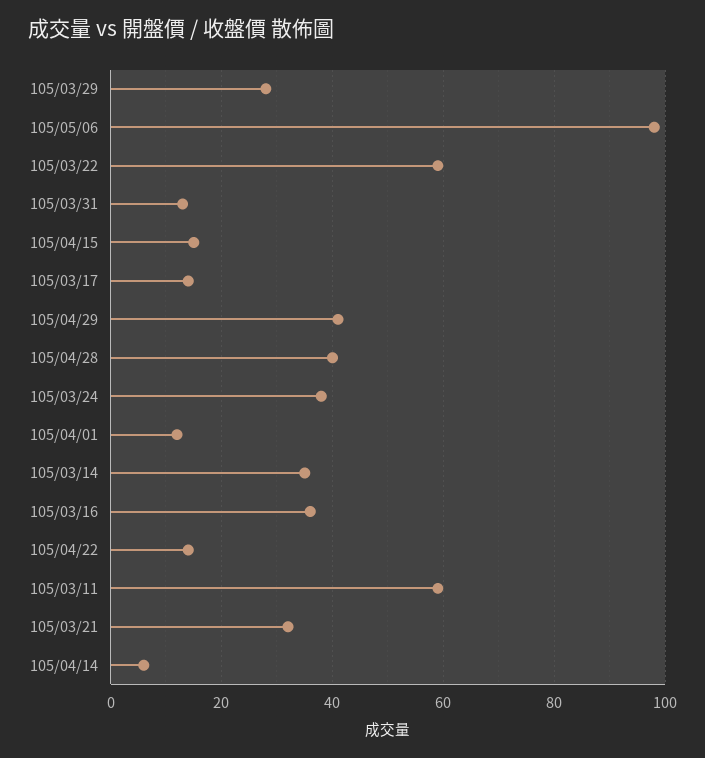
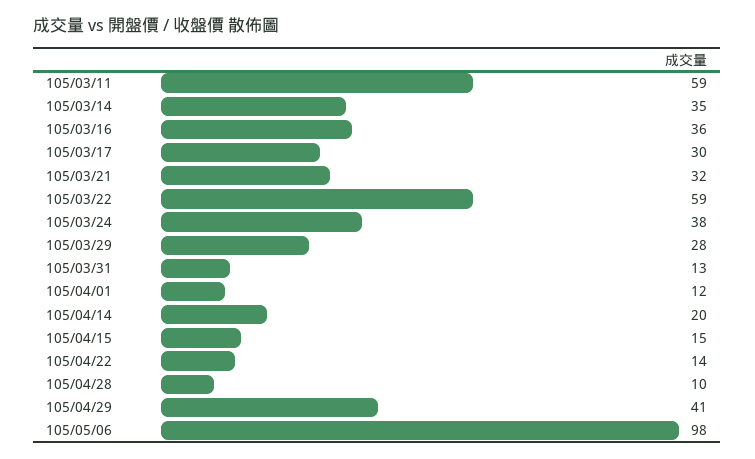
  {
    "105/03/29": 28,
    "105/05/06": 98,
    "105/03/22": 59,
    "105/03/31": 13,
    "105/04/15": 15,
-   "105/03/17": 15,
+   "105/03/17": 30,
    "105/04/29": 41,
-   "105/04/28": 40,
+   "105/04/28": 10,
    "105/03/24": 38,
    "105/04/01": 12,
    "105/03/14": 35,
    "105/03/16": 36,
    "105/04/22": 14,
    "105/03/11": 59,
    "105/03/21": 32,
-   "105/04/14": 5
+   "105/04/14": 20
  }

